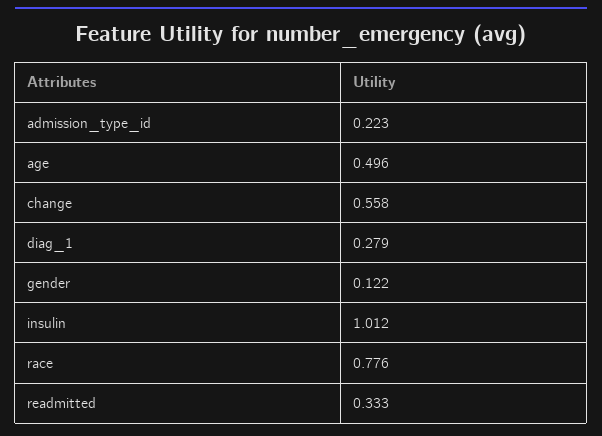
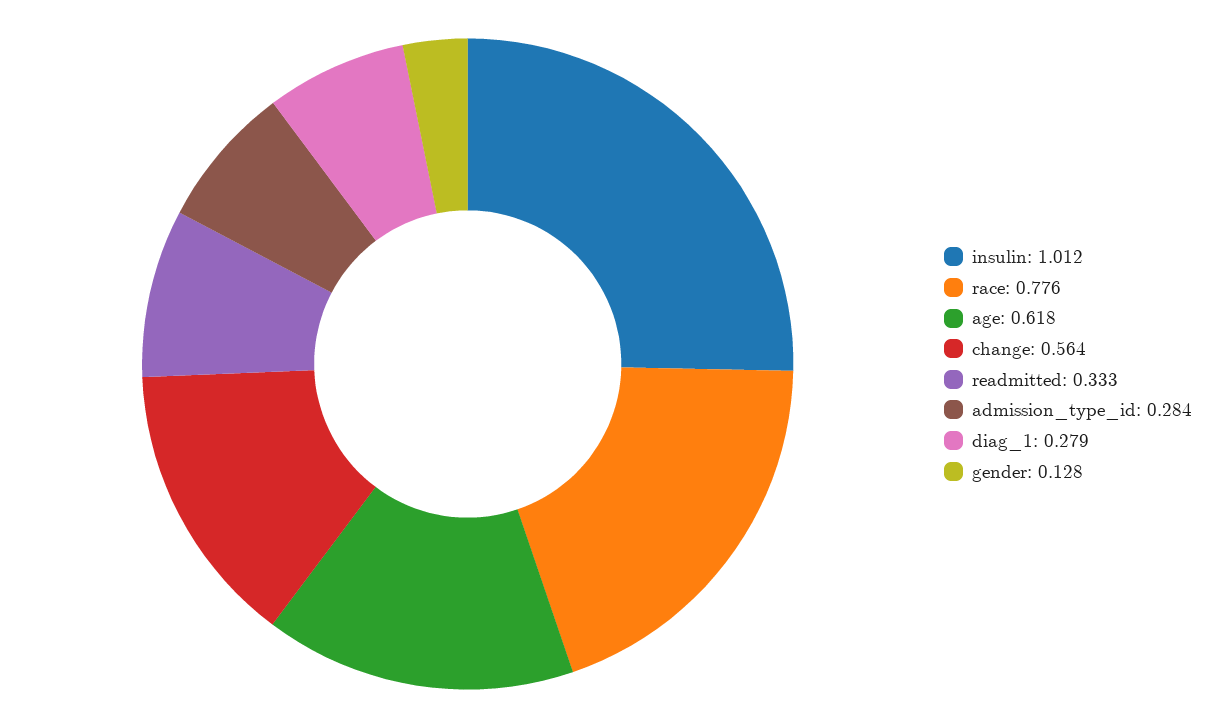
  {
-   "admission_type_id": 0.223,
+   "admission_type_id": 0.284,
-   "age": 0.496,
+   "age": 0.618,
-   "change": 0.558,
+   "change": 0.564,
    "diag_1": 0.279,
-   "gender": 0.122,
+   "gender": 0.128,
    "insulin": 1.012,
    "race": 0.776,
    "readmitted": 0.333
  }

